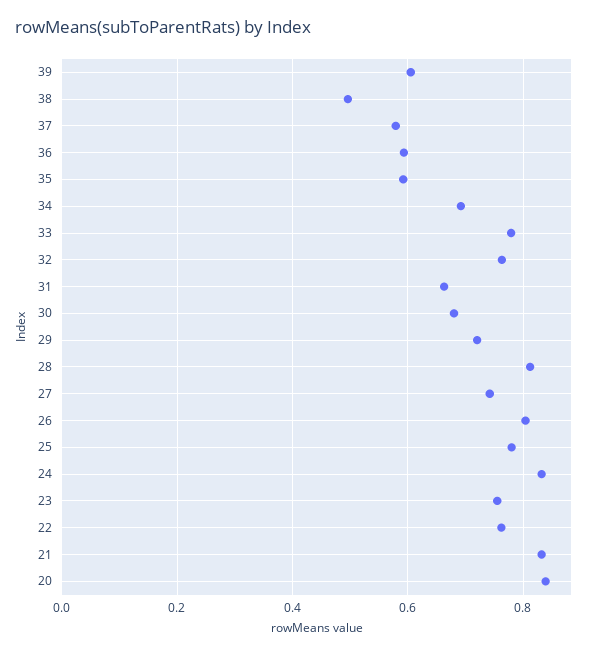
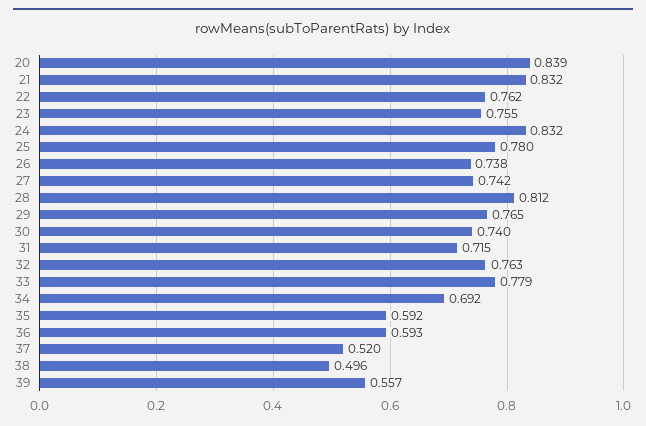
  {
-   "39": 0.6,
+   "39": 0.557,
    "38": 0.496,
-   "37": 0.58,
+   "37": 0.52,
    "36": 0.593,
    "35": 0.592,
    "34": 0.692,
    "33": 0.779,
    "32": 0.763,
-   "31": 0.66,
+   "31": 0.715,
-   "30": 0.68,
+   "30": 0.74,
-   "29": 0.72,
+   "29": 0.765,
    "28": 0.812,
    "27": 0.742,
-   "26": 0.8,
+   "26": 0.738,
    "25": 0.78,
    "24": 0.832,
    "23": 0.755,
    "22": 0.762,
    "21": 0.832,
    "20": 0.839
  }

